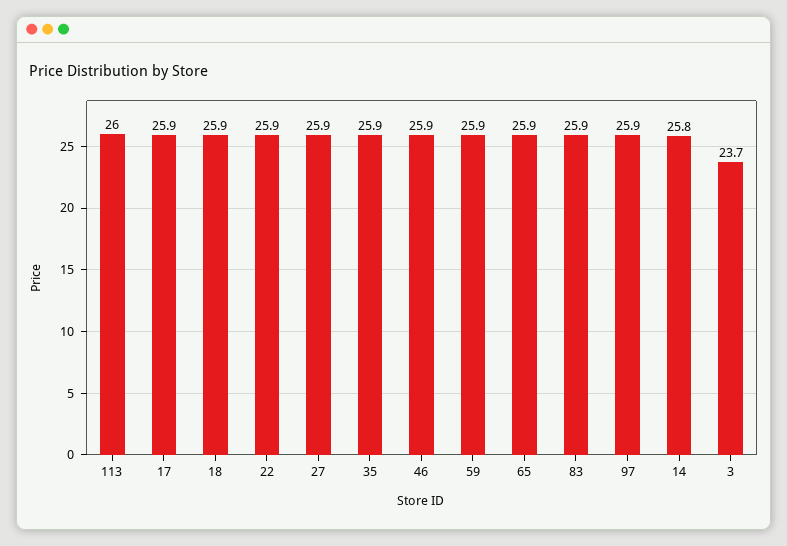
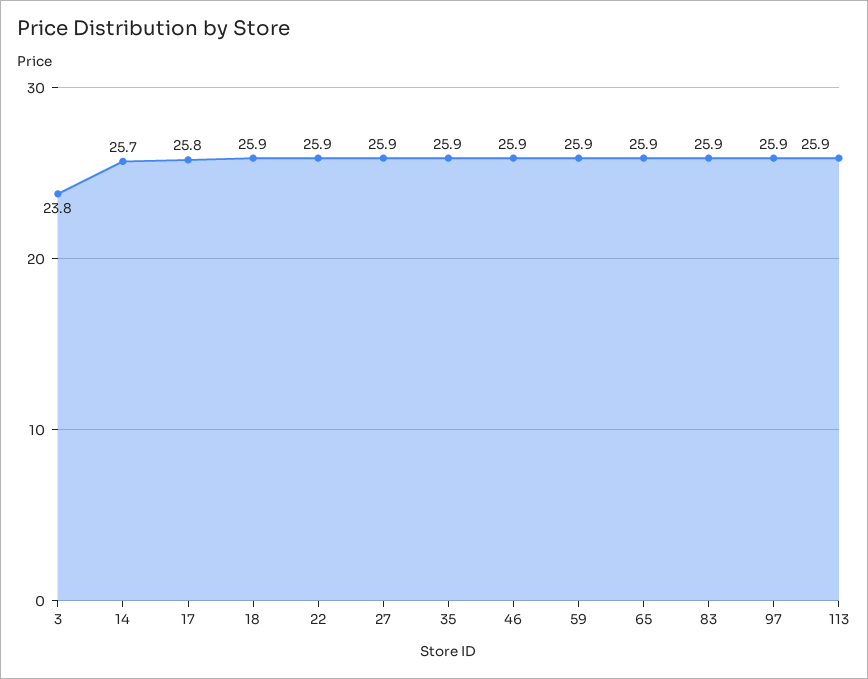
  {
-   "113": 26,
+   "113": 25.9,
-   "17": 25.9,
+   "17": 25.8,
    "18": 25.9,
    "22": 25.9,
    "27": 25.9,
    "35": 25.9,
    "46": 25.9,
    "59": 25.9,
    "65": 25.9,
    "83": 25.9,
    "97": 25.9,
-   "14": 25.8,
+   "14": 25.7,
-   "3": 23.7
+   "3": 23.8
  }

